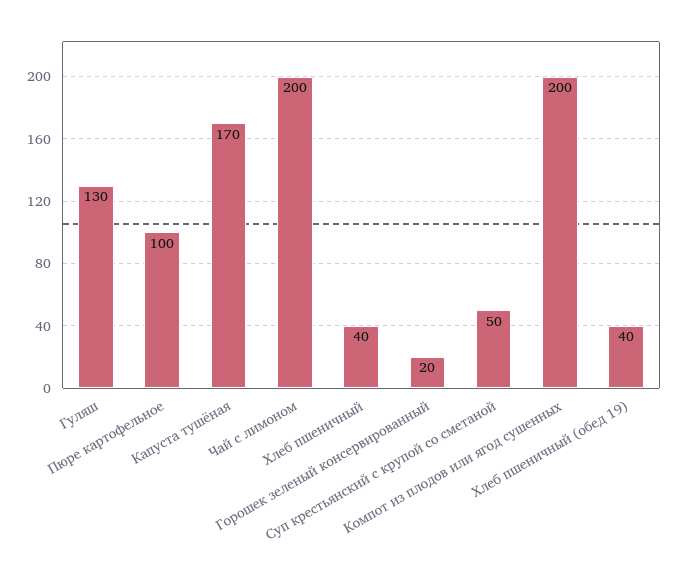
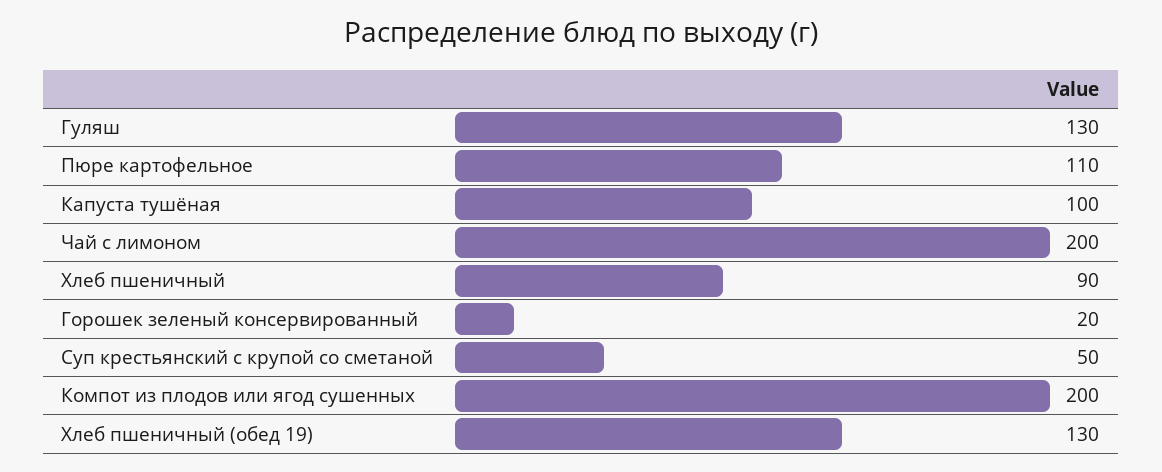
  {
    "Гуляш": 130,
-   "Пюре картофельное": 100,
+   "Пюре картофельное": 110,
-   "Капуста тушёная": 170,
+   "Капуста тушёная": 100,
    "Чай с лимоном": 200,
-   "Хлеб пшеничный": 40,
+   "Хлеб пшеничный": 90,
    "Горошек зеленый консервированный": 20,
    "Суп крестьянский с крупой со сметаной": 50,
    "Компот из плодов или ягод сушенных": 200,
-   "Хлеб пшеничный (обед 19)": 40
+   "Хлеб пшеничный (обед 19)": 130
  }

